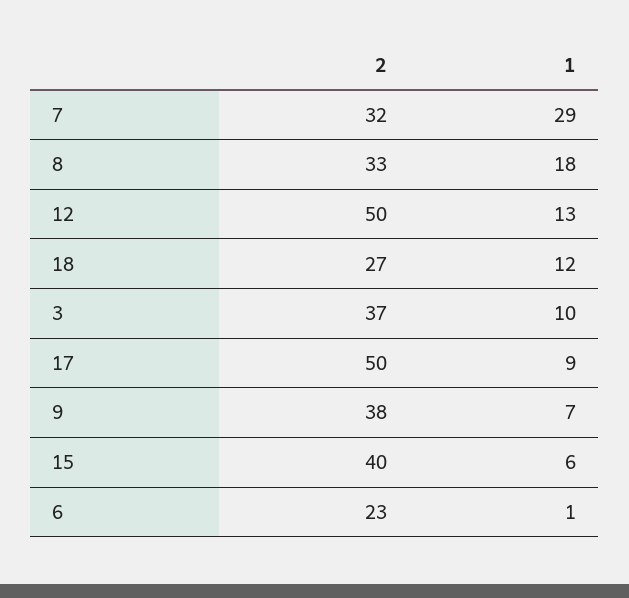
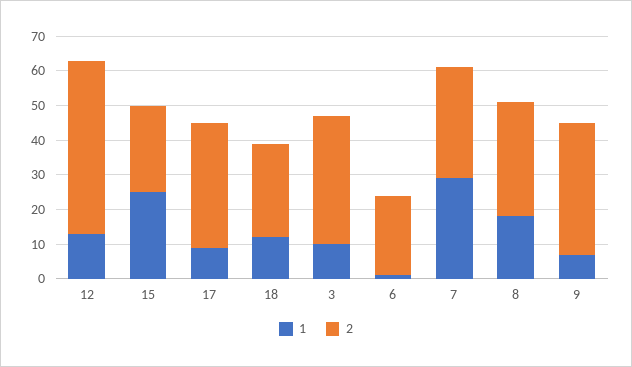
  {
    "2": {
      "7": 32,
      "8": 33,
      "12": 50,
      "18": 27,
      "3": 37,
-     "17": 50,
+     "17": 35,
      "9": 38,
-     "15": 40,
+     "15": 25,
      "6": 23
    },
    "1": {
      "7": 29,
      "8": 18,
      "12": 13,
      "18": 12,
      "3": 10,
      "17": 9,
      "9": 7,
-     "15": 6,
+     "15": 25,
      "6": 1
    }
  }

